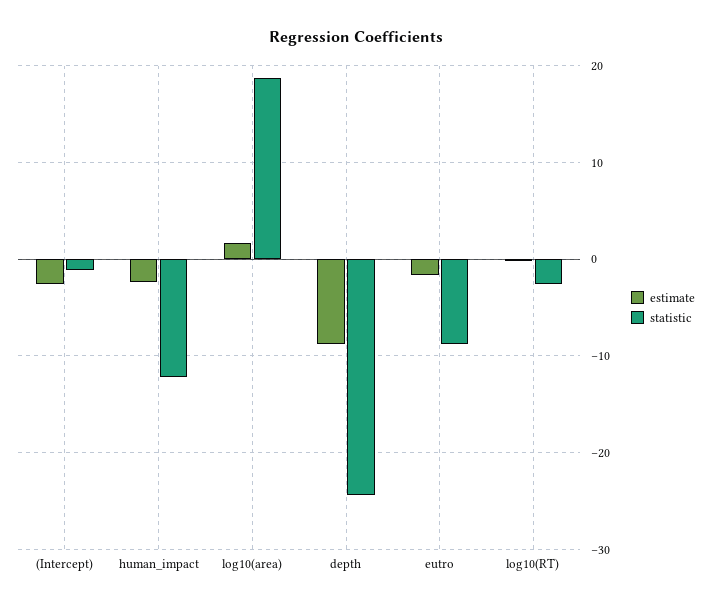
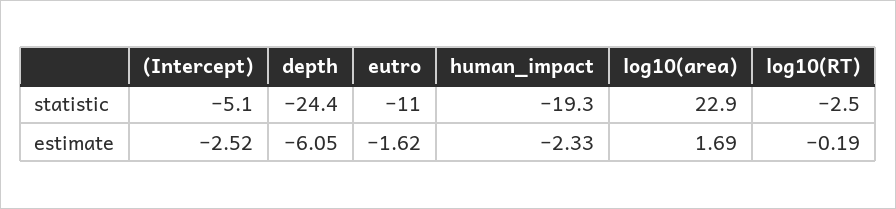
  {
    "estimate": {
      "(Intercept)": -2.52,
      "human_impact": -2.33,
      "log10(area)": 1.69,
-     "depth": -9,
+     "depth": -6.05,
      "eutro": -1.62,
      "log10(RT)": -0.19
    },
    "statistic": {
-     "(Intercept)": -1,
+     "(Intercept)": -5.1,
-     "human_impact": -12,
+     "human_impact": -19.3,
-     "log10(area)": 19,
+     "log10(area)": 22.9,
      "depth": -24.4,
-     "eutro": -9,
+     "eutro": -11,
      "log10(RT)": -2.5
    }
  }

